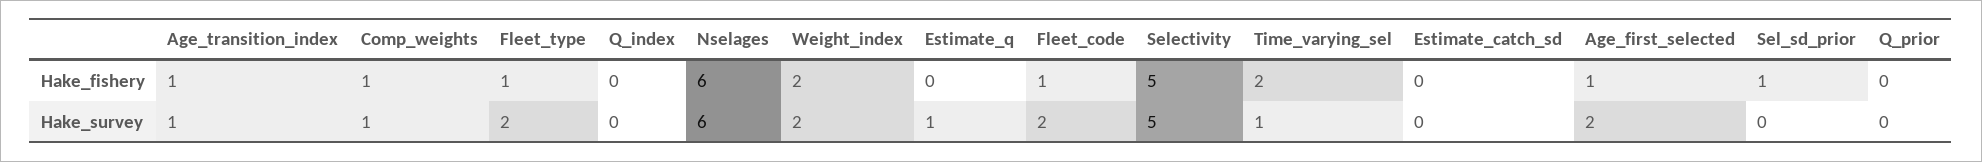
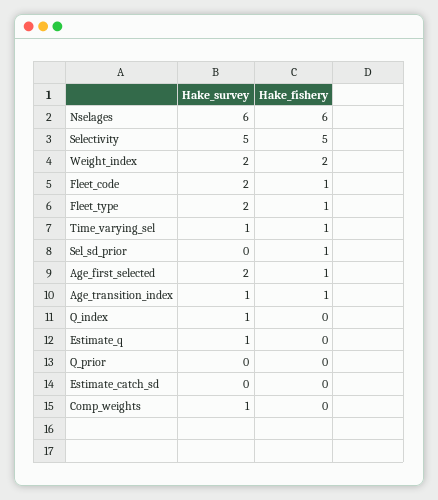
  {
    "Age_transition_index": {
      "Hake_fishery": 1,
      "Hake_survey": 1
    },
    "Comp_weights": {
-     "Hake_fishery": 1,
+     "Hake_fishery": 0,
      "Hake_survey": 1
    },
    "Fleet_type": {
      "Hake_fishery": 1,
      "Hake_survey": 2
    },
    "Q_index": {
      "Hake_fishery": 0,
-     "Hake_survey": 0
+     "Hake_survey": 1
    },
    "Nselages": {
      "Hake_fishery": 6,
      "Hake_survey": 6
    },
    "Weight_index": {
      "Hake_fishery": 2,
      "Hake_survey": 2
    },
    "Estimate_q": {
      "Hake_fishery": 0,
      "Hake_survey": 1
    },
    "Fleet_code": {
      "Hake_fishery": 1,
      "Hake_survey": 2
    },
    "Selectivity": {
      "Hake_fishery": 5,
      "Hake_survey": 5
    },
    "Time_varying_sel": {
-     "Hake_fishery": 2,
+     "Hake_fishery": 1,
      "Hake_survey": 1
    },
    "Estimate_catch_sd": {
      "Hake_fishery": 0,
      "Hake_survey": 0
    },
    "Age_first_selected": {
      "Hake_fishery": 1,
      "Hake_survey": 2
    },
    "Sel_sd_prior": {
      "Hake_fishery": 1,
      "Hake_survey": 0
    },
    "Q_prior": {
      "Hake_fishery": 0,
      "Hake_survey": 0
    }
  }

